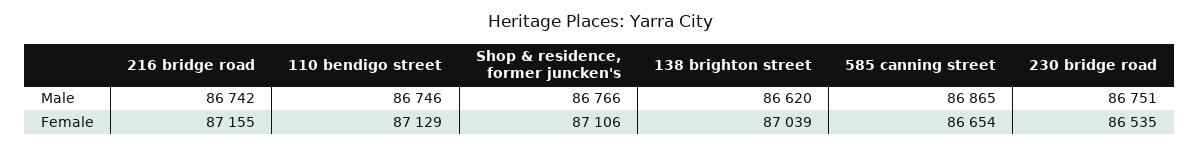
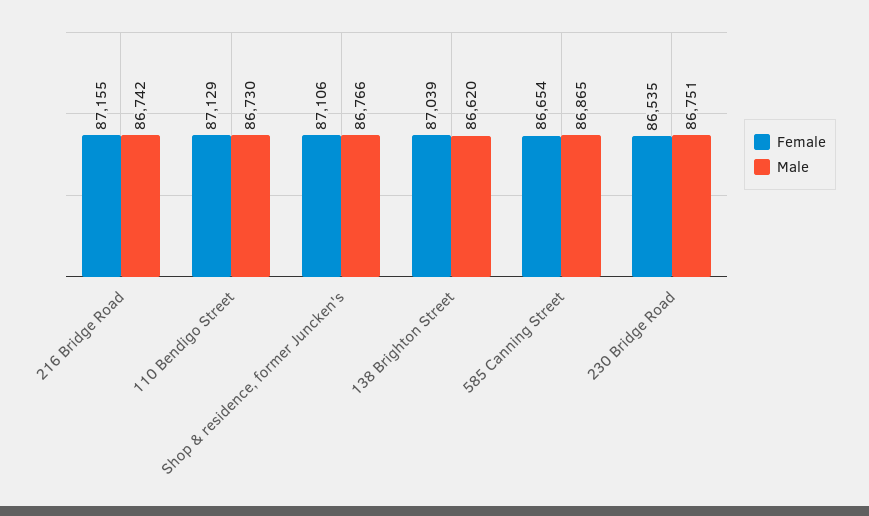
  {
    "Male": {
      "216 bridge road": 86742,
-     "110 bendigo street": 86746,
+     "110 bendigo street": 86730,
      "Shop & residence, former juncken's": 86766,
      "138 brighton street": 86620,
      "585 canning street": 86865,
      "230 bridge road": 86751
    },
    "Female": {
      "216 bridge road": 87155,
      "110 bendigo street": 87129,
      "Shop & residence, former juncken's": 87106,
      "138 brighton street": 87039,
      "585 canning street": 86654,
      "230 bridge road": 86535
    }
  }

